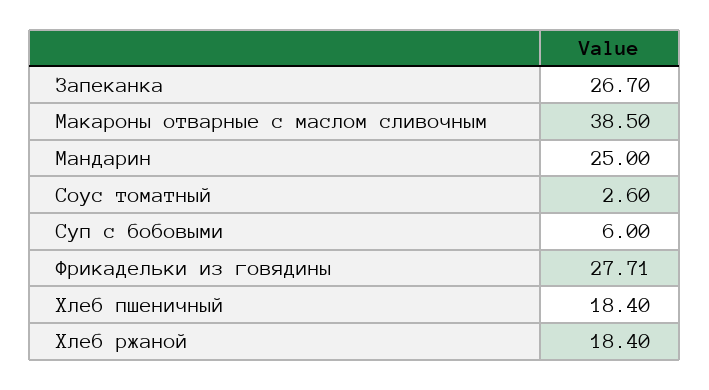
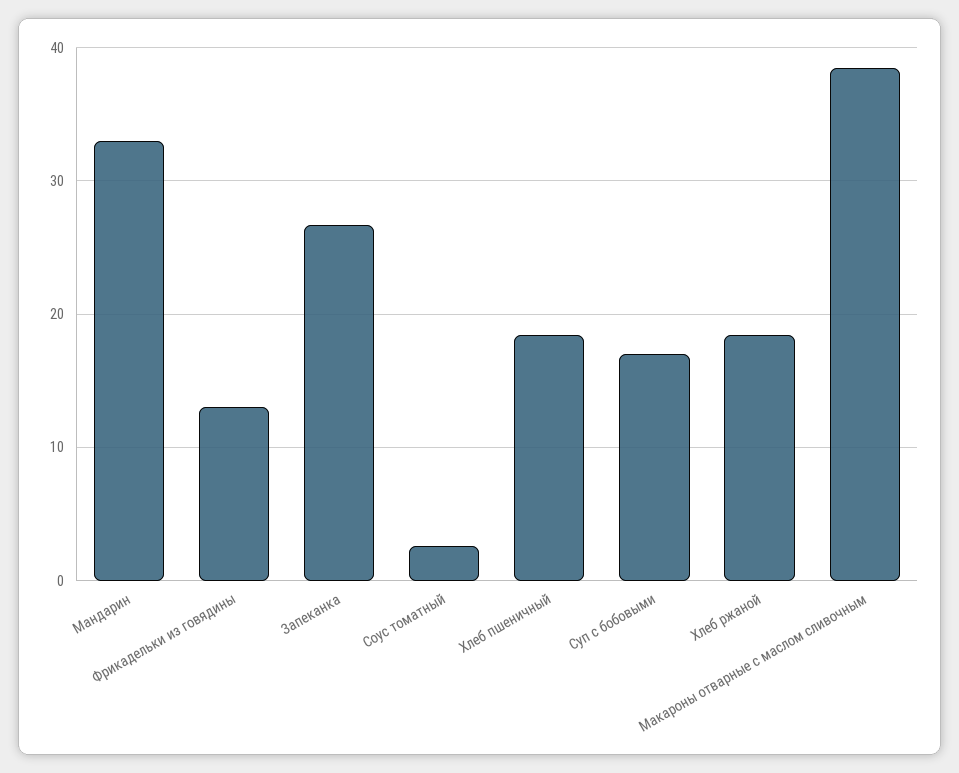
  {
    "Запеканка": 26.7,
    "Макароны отварные с маслом сливочным": 38.5,
-   "Мандарин": 25,
+   "Мандарин": 33,
    "Соус томатный": 2.6,
-   "Суп с бобовыми": 6,
+   "Суп с бобовыми": 17,
-   "Фрикадельки из говядины": 27.71,
+   "Фрикадельки из говядины": 13,
    "Хлеб пшеничный": 18.4,
    "Хлеб ржаной": 18.4
  }

